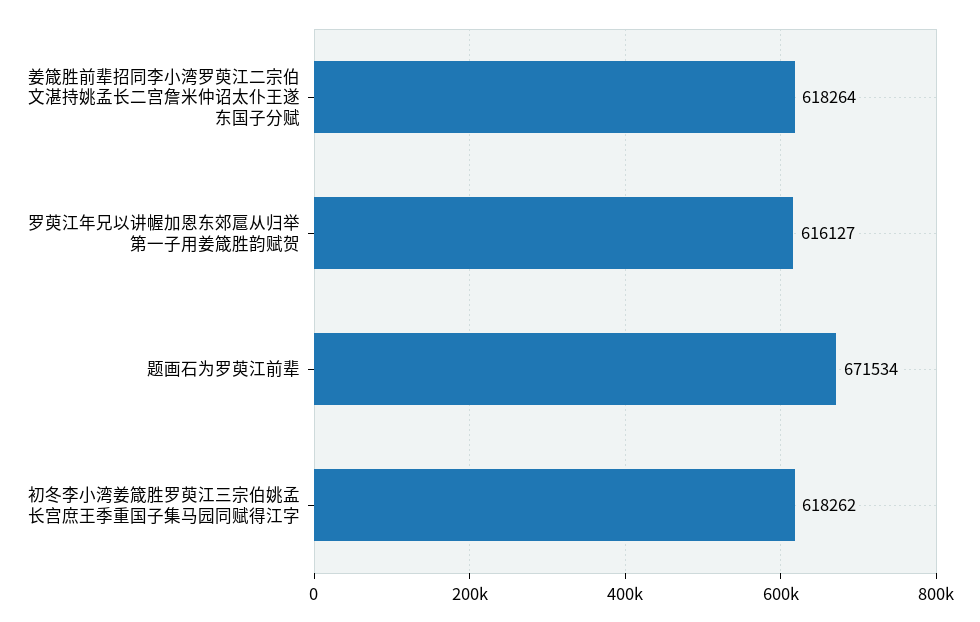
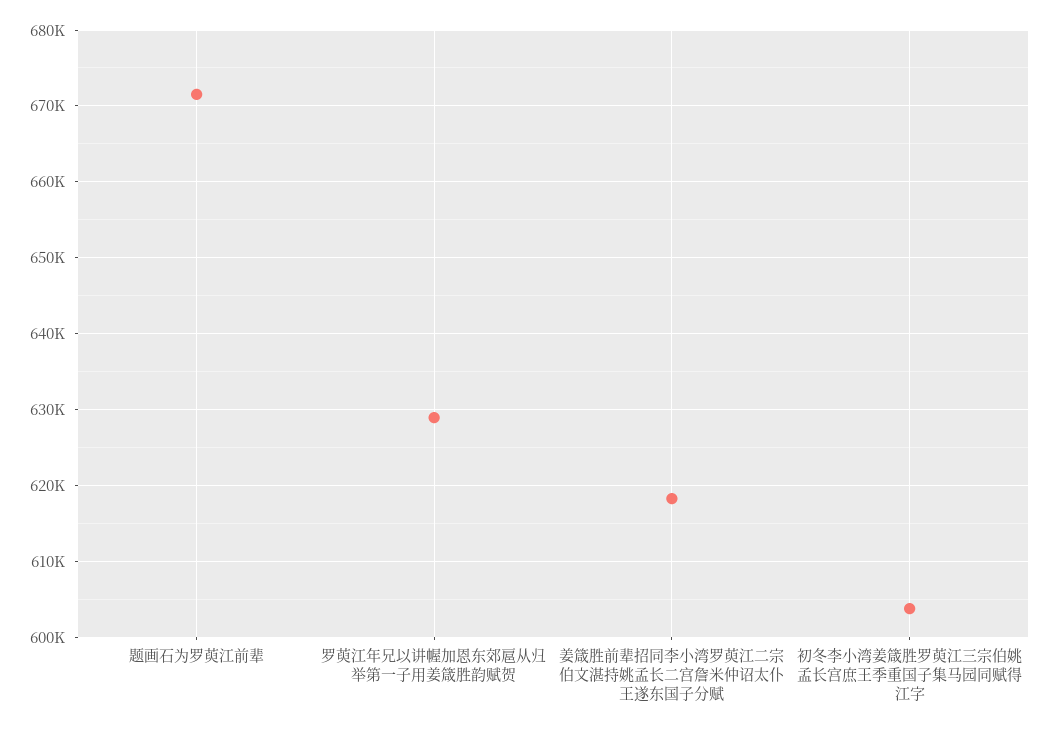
  {
    "姜箴胜前辈招同李小湾罗萸江二宗伯文湛持姚孟长二宫詹米仲诏太仆王遂东国子分赋": 618264,
-   "罗萸江年兄以讲幄加恩东郊扈从归举第一子用姜箴胜韵赋贺": 616127,
+   "罗萸江年兄以讲幄加恩东郊扈从归举第一子用姜箴胜韵赋贺": 629000,
    "题画石为罗萸江前辈": 671534,
-   "初冬李小湾姜箴胜罗萸江三宗伯姚孟长宫庶王季重国子集马园同赋得江字": 618262
+   "初冬李小湾姜箴胜罗萸江三宗伯姚孟长宫庶王季重国子集马园同赋得江字": 604000
  }

